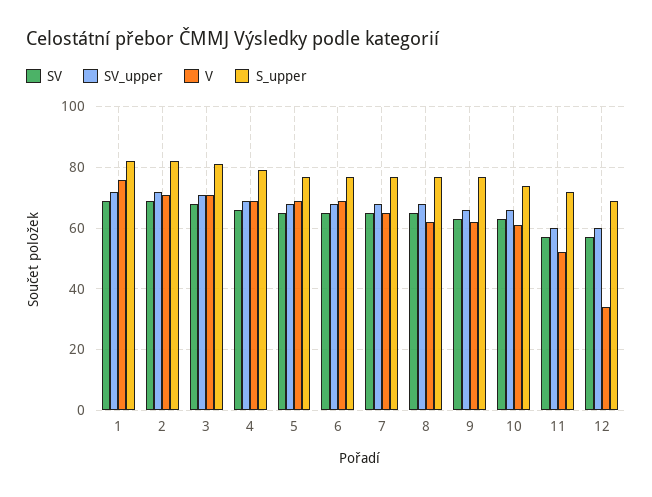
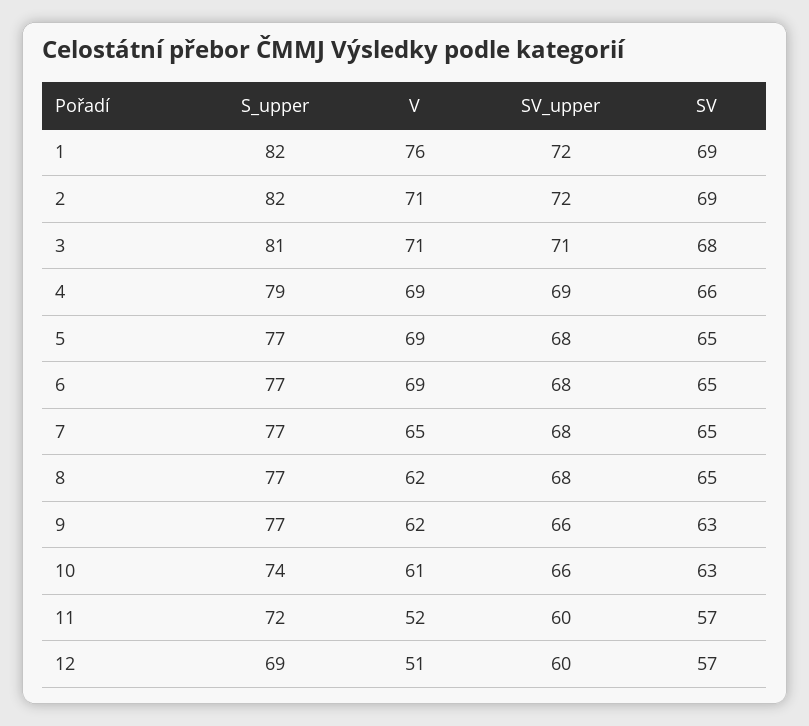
  {
    "SV": {
      "1": 69,
      "2": 69,
      "3": 68,
      "4": 66,
      "5": 65,
      "6": 65,
      "7": 65,
      "8": 65,
      "9": 63,
      "10": 63,
      "11": 57,
      "12": 57
    },
    "SV_upper": {
      "1": 72,
      "2": 72,
      "3": 71,
      "4": 69,
      "5": 68,
      "6": 68,
      "7": 68,
      "8": 68,
      "9": 66,
      "10": 66,
      "11": 60,
      "12": 60
    },
    "V": {
      "1": 76,
      "2": 71,
      "3": 71,
      "4": 69,
      "5": 69,
      "6": 69,
      "7": 65,
      "8": 62,
      "9": 62,
      "10": 61,
      "11": 52,
-     "12": 35
+     "12": 51
    },
    "S_upper": {
      "1": 82,
      "2": 82,
      "3": 81,
      "4": 79,
      "5": 77,
      "6": 77,
      "7": 77,
      "8": 77,
      "9": 77,
      "10": 74,
      "11": 72,
      "12": 69
    }
  }

